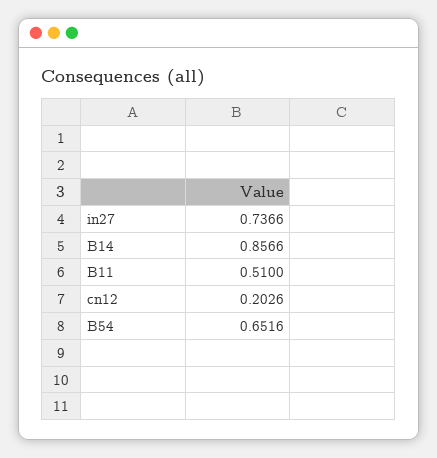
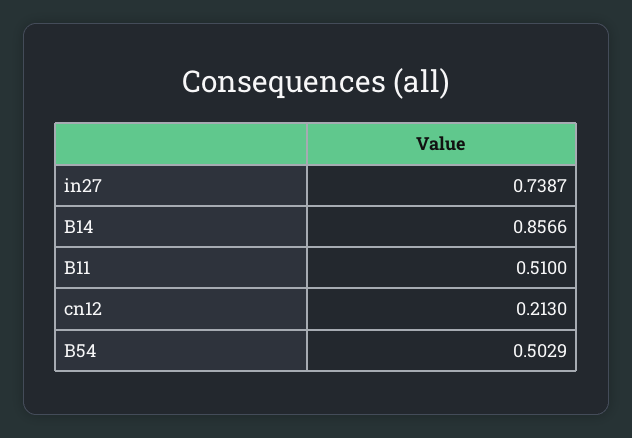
  {
-   "in27": 0.7366,
+   "in27": 0.7387,
    "B14": 0.8566,
    "B11": 0.51,
-   "cn12": 0.2026,
+   "cn12": 0.213,
-   "B54": 0.6516
+   "B54": 0.5029
  }

